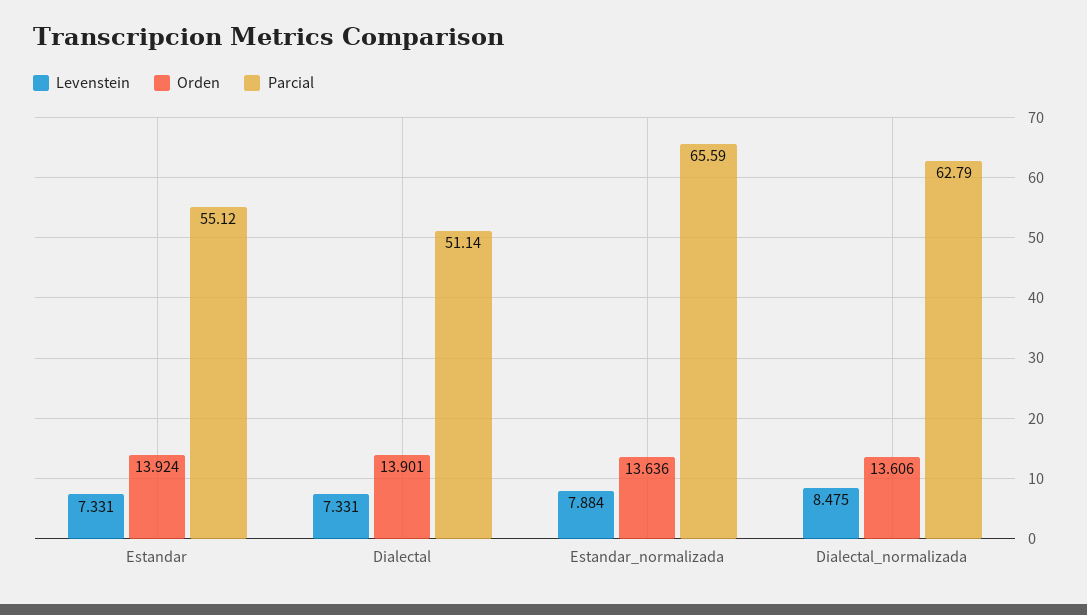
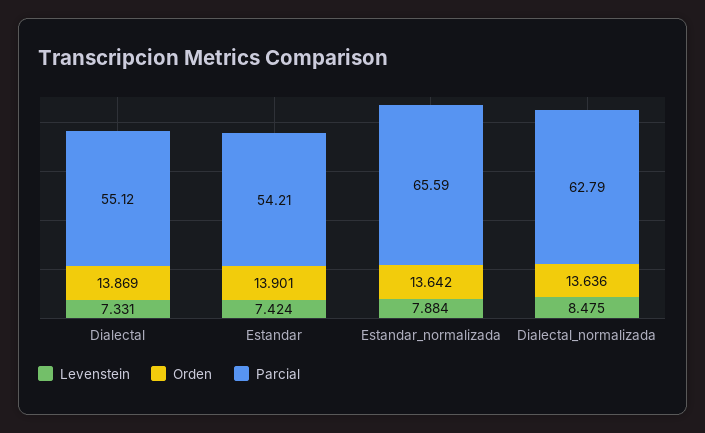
  {
    "Levenstein": {
-     "Estandar": 7.331,
+     "Estandar": 7.424,
      "Dialectal": 7.331,
      "Estandar_normalizada": 7.884,
      "Dialectal_normalizada": 8.475
    },
    "Orden": {
-     "Estandar": 13.924,
+     "Estandar": 13.901,
-     "Dialectal": 13.901,
+     "Dialectal": 13.869,
-     "Estandar_normalizada": 13.636,
+     "Estandar_normalizada": 13.642,
-     "Dialectal_normalizada": 13.606
+     "Dialectal_normalizada": 13.636
    },
    "Parcial": {
-     "Estandar": 55.12,
+     "Estandar": 54.21,
-     "Dialectal": 51.14,
+     "Dialectal": 55.12,
      "Estandar_normalizada": 65.59,
      "Dialectal_normalizada": 62.79
    }
  }

